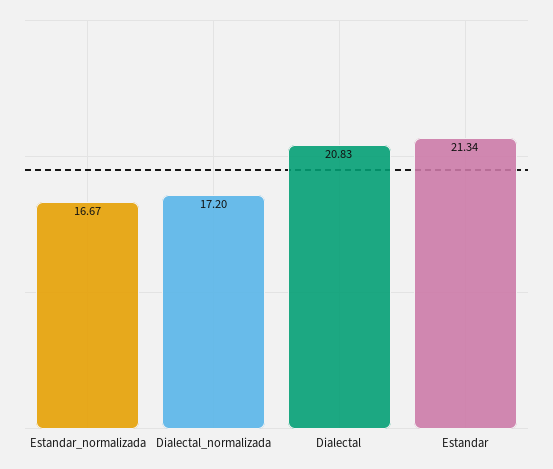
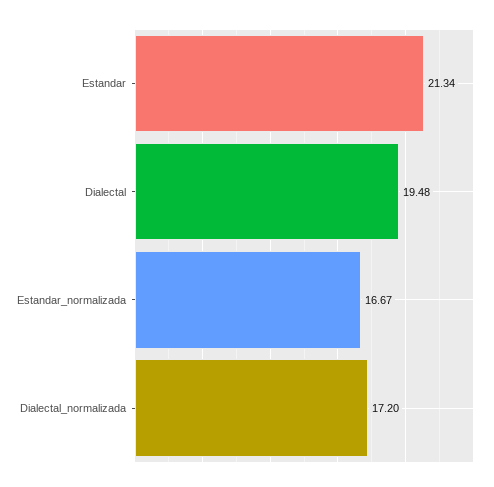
  {
    "Estandar_normalizada": 16.67,
    "Dialectal_normalizada": 17.2,
-   "Dialectal": 20.83,
+   "Dialectal": 19.48,
    "Estandar": 21.34
  }

